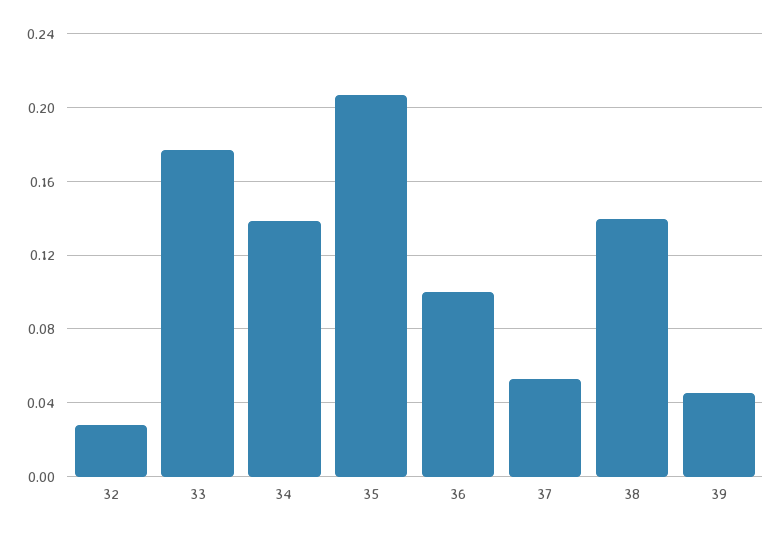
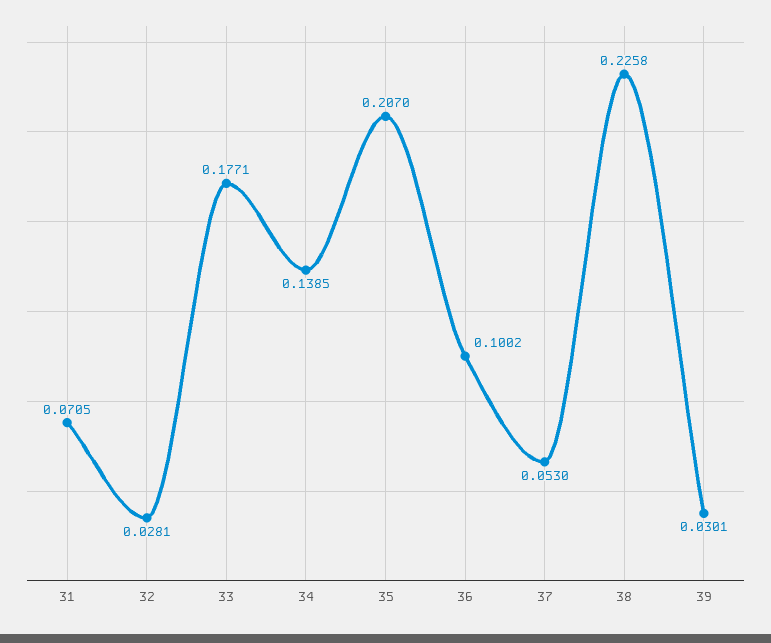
  {
    "32": 0.0281,
    "33": 0.1771,
    "34": 0.1385,
    "35": 0.207,
    "36": 0.1002,
    "37": 0.053,
-   "38": 0.14,
+   "38": 0.2258,
-   "39": 0.045
+   "39": 0.0301,
+   "31": 0.0705
  }

